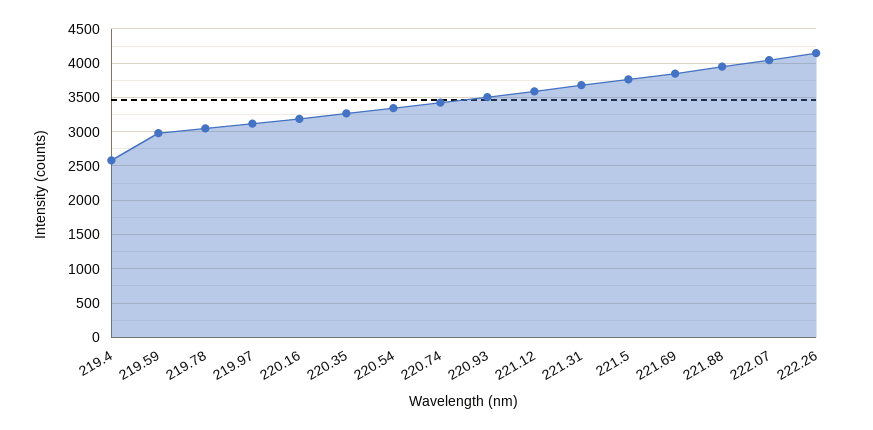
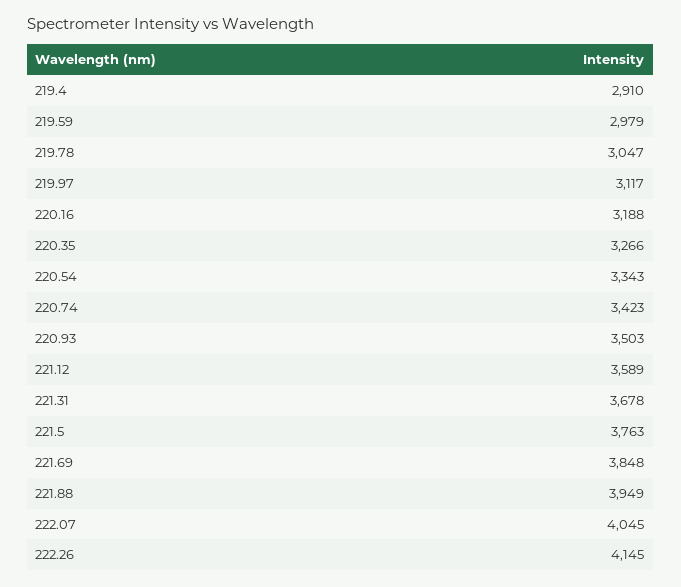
  {
-   "219.4": 2600,
+   "219.4": 2910,
    "219.59": 2979,
    "219.78": 3047,
    "219.97": 3117,
    "220.16": 3188,
    "220.35": 3266,
    "220.54": 3343,
    "220.74": 3423,
    "220.93": 3503,
    "221.12": 3589,
    "221.31": 3678,
    "221.5": 3763,
    "221.69": 3848,
    "221.88": 3949,
    "222.07": 4045,
    "222.26": 4145
  }

